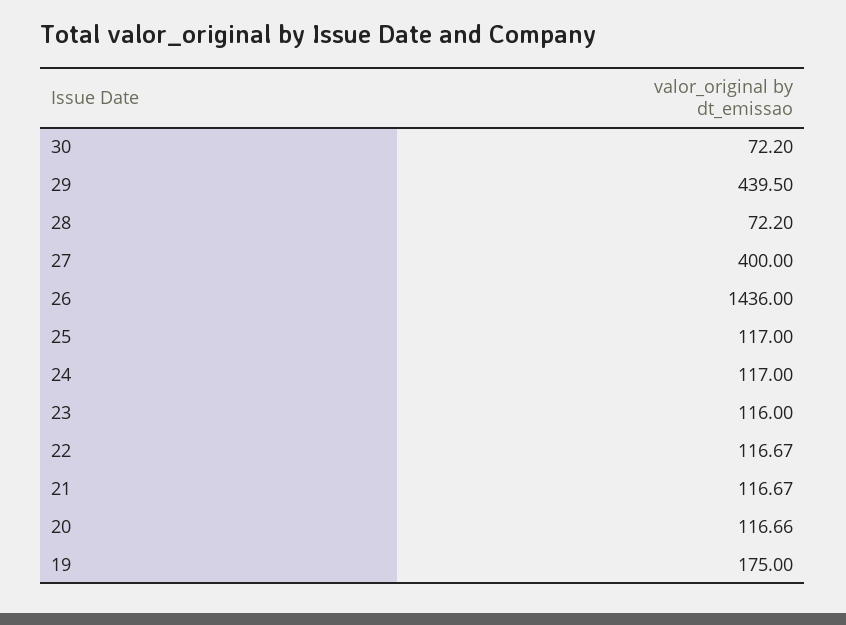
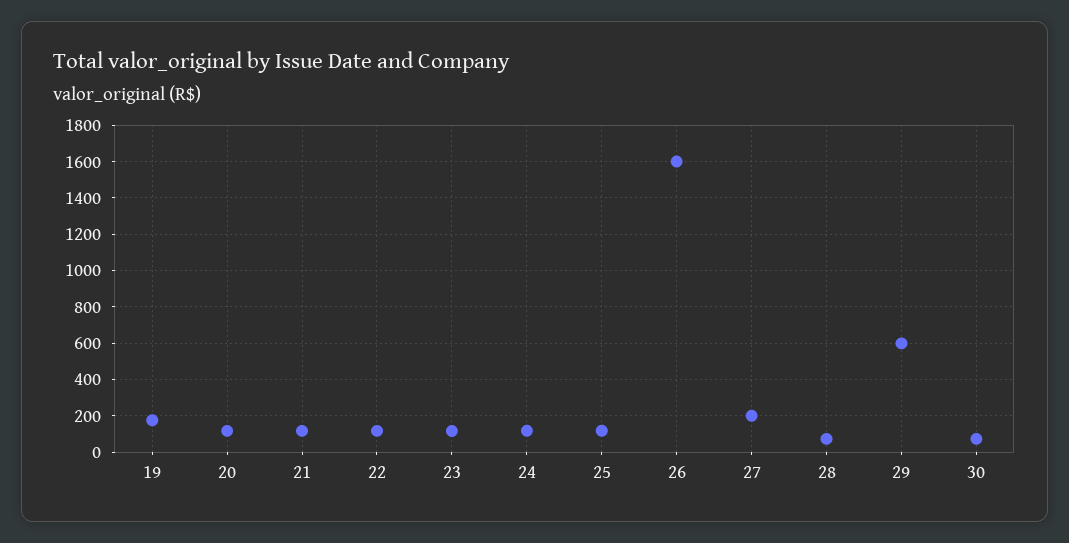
  {
    "30": 72.2,
-   "29": 439.5,
+   "29": 600,
    "28": 72.2,
-   "27": 400,
+   "27": 200,
-   "26": 1436,
+   "26": 1600,
    "25": 117,
    "24": 117,
    "23": 116,
    "22": 116.67,
    "21": 116.67,
    "20": 116.66,
    "19": 175
  }

